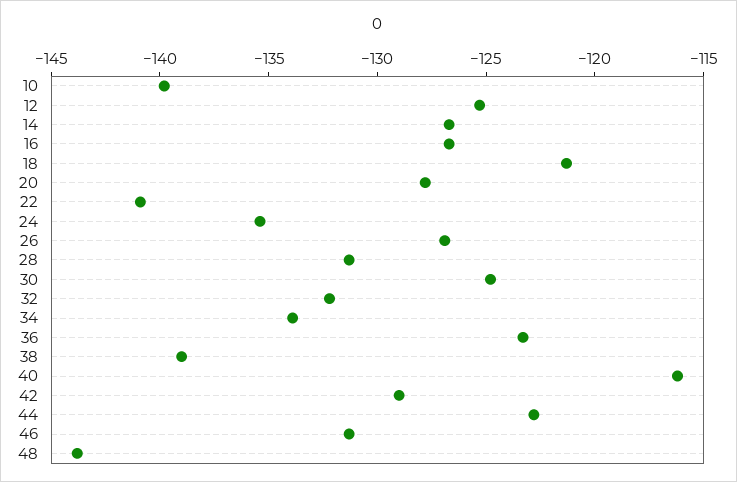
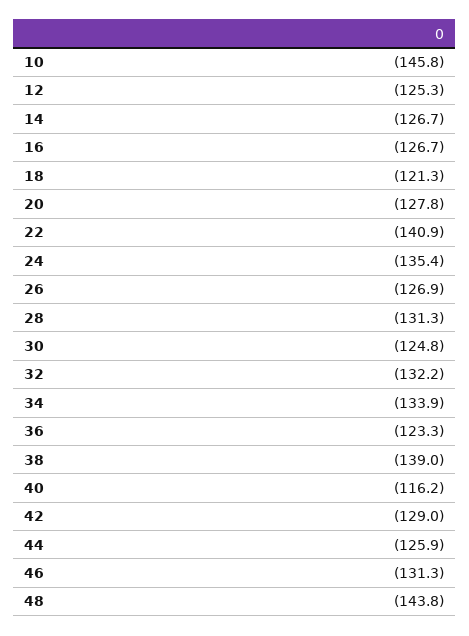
  {
-   "10": -140,
+   "10": -145.8,
    "12": -125.3,
    "14": -126.7,
    "16": -126.7,
    "18": -121.3,
    "20": -127.8,
    "22": -140.9,
    "24": -135.4,
    "26": -126.9,
    "28": -131.3,
    "30": -124.8,
    "32": -132.2,
    "34": -133.9,
    "36": -123.3,
    "38": -139,
    "40": -116.2,
    "42": -129,
-   "44": -123,
+   "44": -125.9,
    "46": -131.3,
    "48": -143.8
  }

